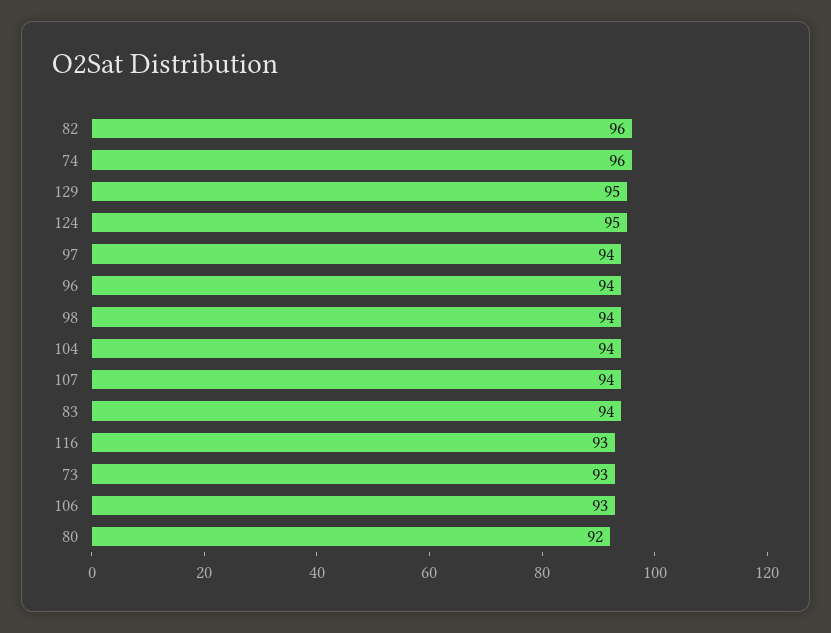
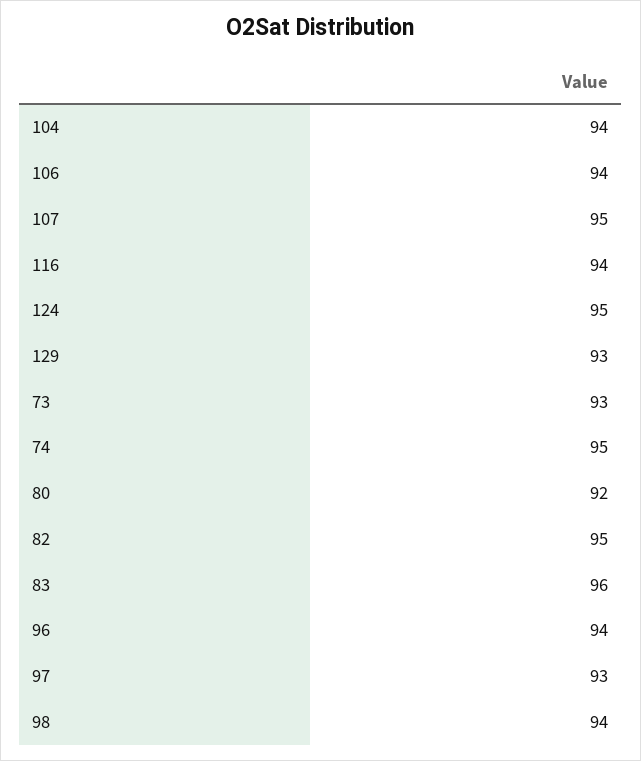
  {
-   "82": 96,
+   "82": 95,
-   "74": 96,
+   "74": 95,
-   "129": 95,
+   "129": 93,
    "124": 95,
-   "97": 94,
+   "97": 93,
    "96": 94,
    "98": 94,
    "104": 94,
-   "107": 94,
+   "107": 95,
-   "83": 94,
+   "83": 96,
-   "116": 93,
+   "116": 94,
    "73": 93,
-   "106": 93,
+   "106": 94,
    "80": 92
  }

